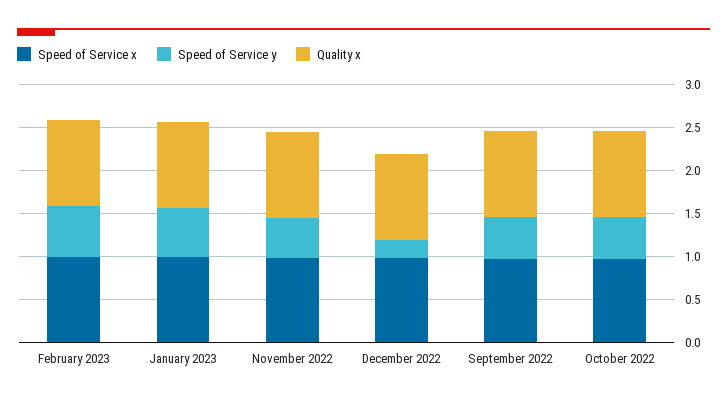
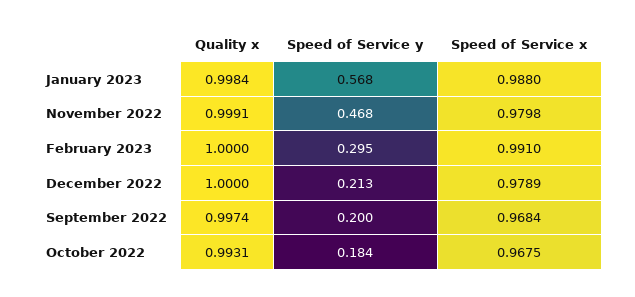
  {
    "Speed of Service x": {
      "February 2023": 0.991,
      "January 2023": 0.988,
      "November 2022": 0.9798,
      "December 2022": 0.9789,
      "September 2022": 0.9684,
      "October 2022": 0.9675
    },
    "Speed of Service y": {
-     "February 2023": 0.6,
+     "February 2023": 0.295,
      "January 2023": 0.568,
      "November 2022": 0.468,
      "December 2022": 0.213,
-     "September 2022": 0.5,
+     "September 2022": 0.2,
-     "October 2022": 0.5
+     "October 2022": 0.184
    },
    "Quality x": {
      "February 2023": 1,
      "January 2023": 0.9984,
      "November 2022": 0.9991,
      "December 2022": 1,
      "September 2022": 0.9974,
      "October 2022": 0.9931
    }
  }

